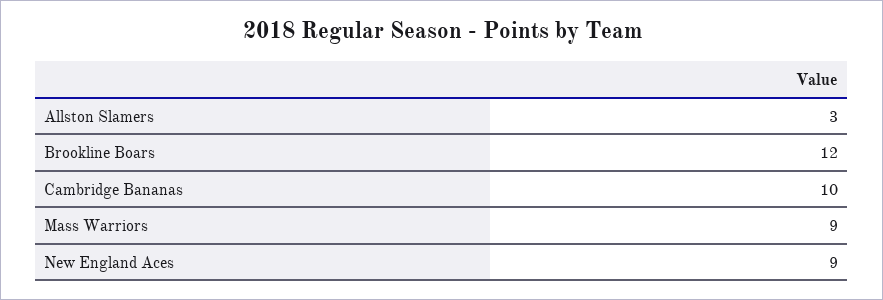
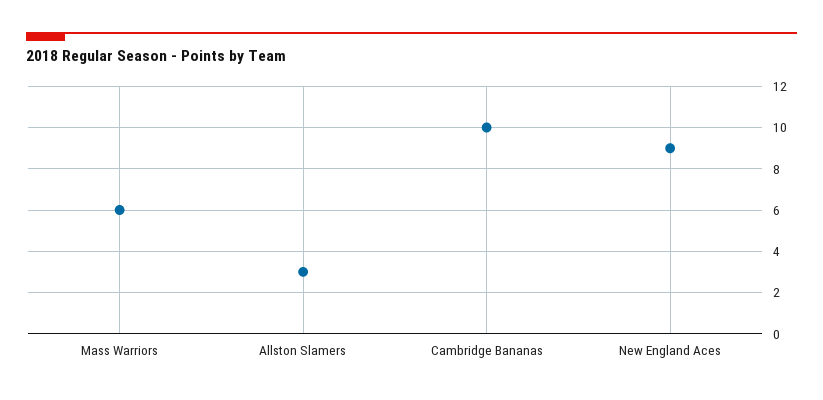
  {
    "Allston Slamers": 3,
-   "Brookline Boars": 12,
    "Cambridge Bananas": 10,
-   "Mass Warriors": 9,
+   "Mass Warriors": 6,
    "New England Aces": 9
  }

